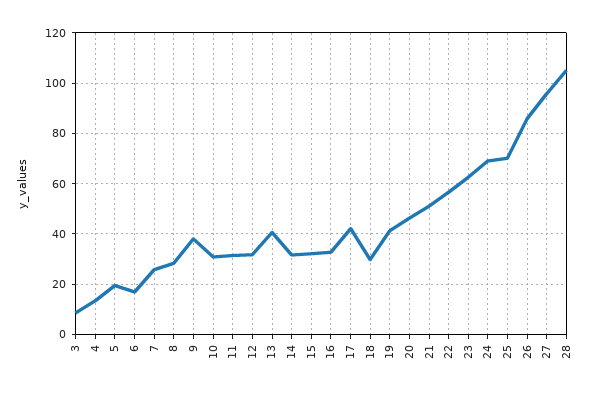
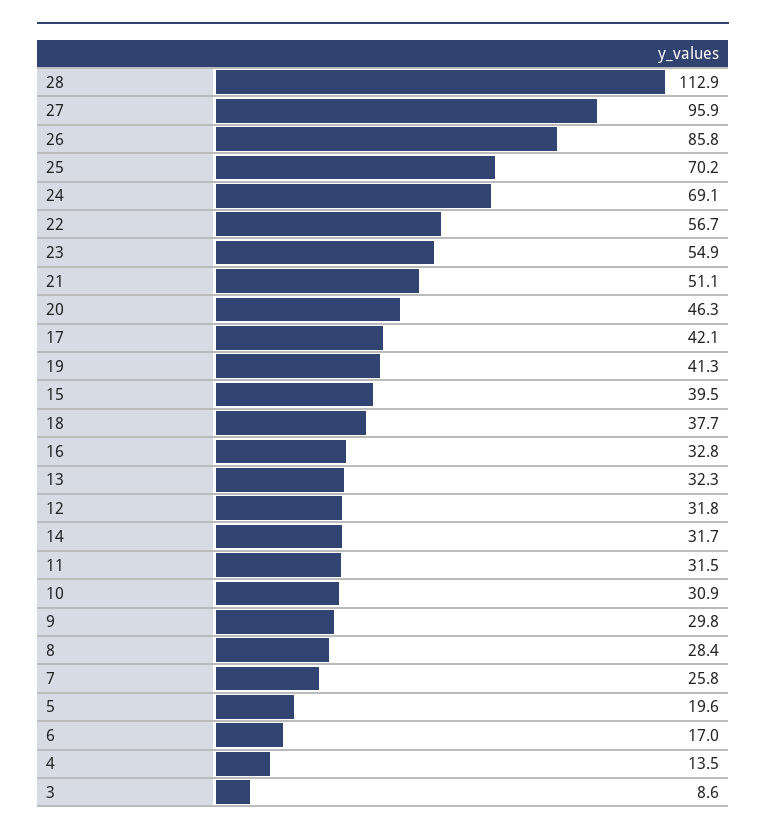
  {
    "3": 8.6,
    "4": 13.5,
    "5": 19.6,
    "6": 17,
    "7": 25.8,
    "8": 28.4,
-   "9": 37.5,
+   "9": 29.8,
    "10": 30.9,
    "11": 31.5,
    "12": 31.8,
-   "13": 40,
+   "13": 32.3,
    "14": 31.7,
-   "15": 32.5,
+   "15": 39.5,
    "16": 32.8,
    "17": 42.1,
-   "18": 30,
+   "18": 37.7,
    "19": 41.3,
    "20": 46.3,
    "21": 51.1,
    "22": 56.7,
-   "23": 62.5,
+   "23": 54.9,
    "24": 69.1,
    "25": 70.2,
    "26": 85.8,
    "27": 95.9,
-   "28": 105
+   "28": 112.9
  }

